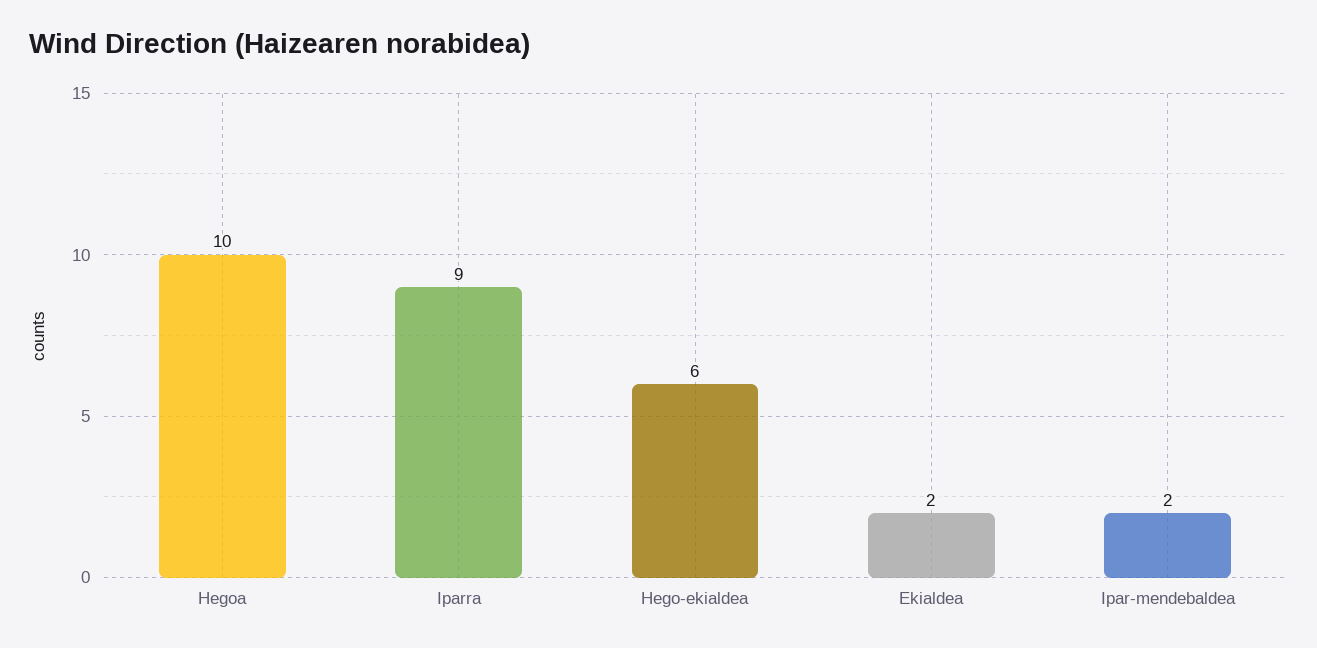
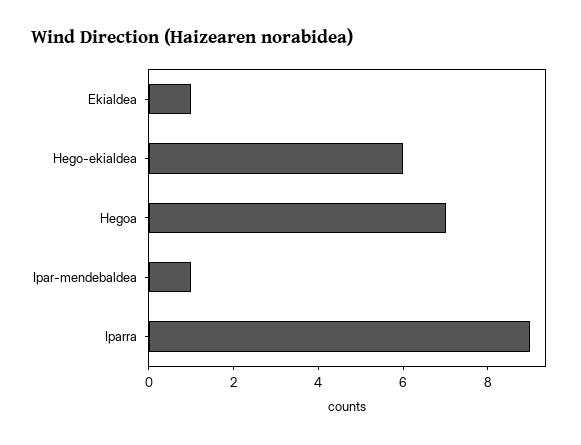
  {
-   "Hegoa": 10,
+   "Hegoa": 7,
    "Iparra": 9,
    "Hego-ekialdea": 6,
-   "Ekialdea": 2,
+   "Ekialdea": 1,
-   "Ipar-mendebaldea": 2
+   "Ipar-mendebaldea": 1
  }

